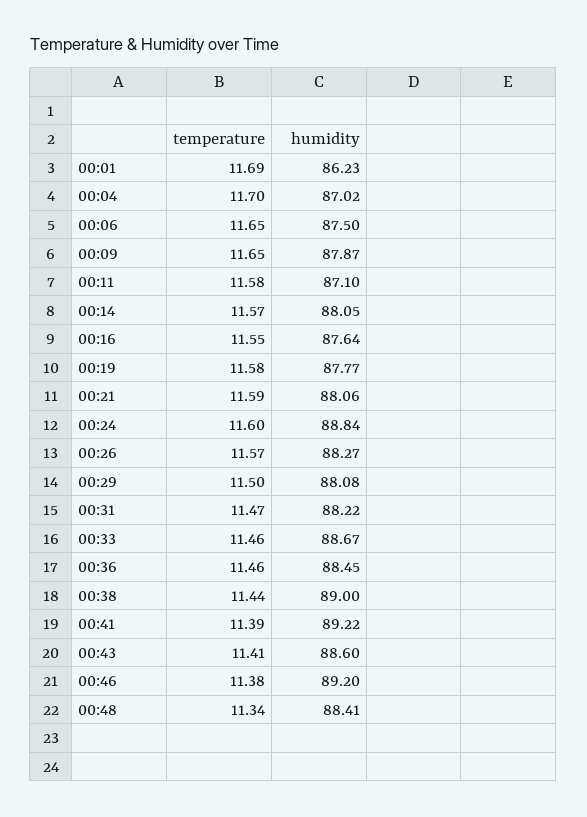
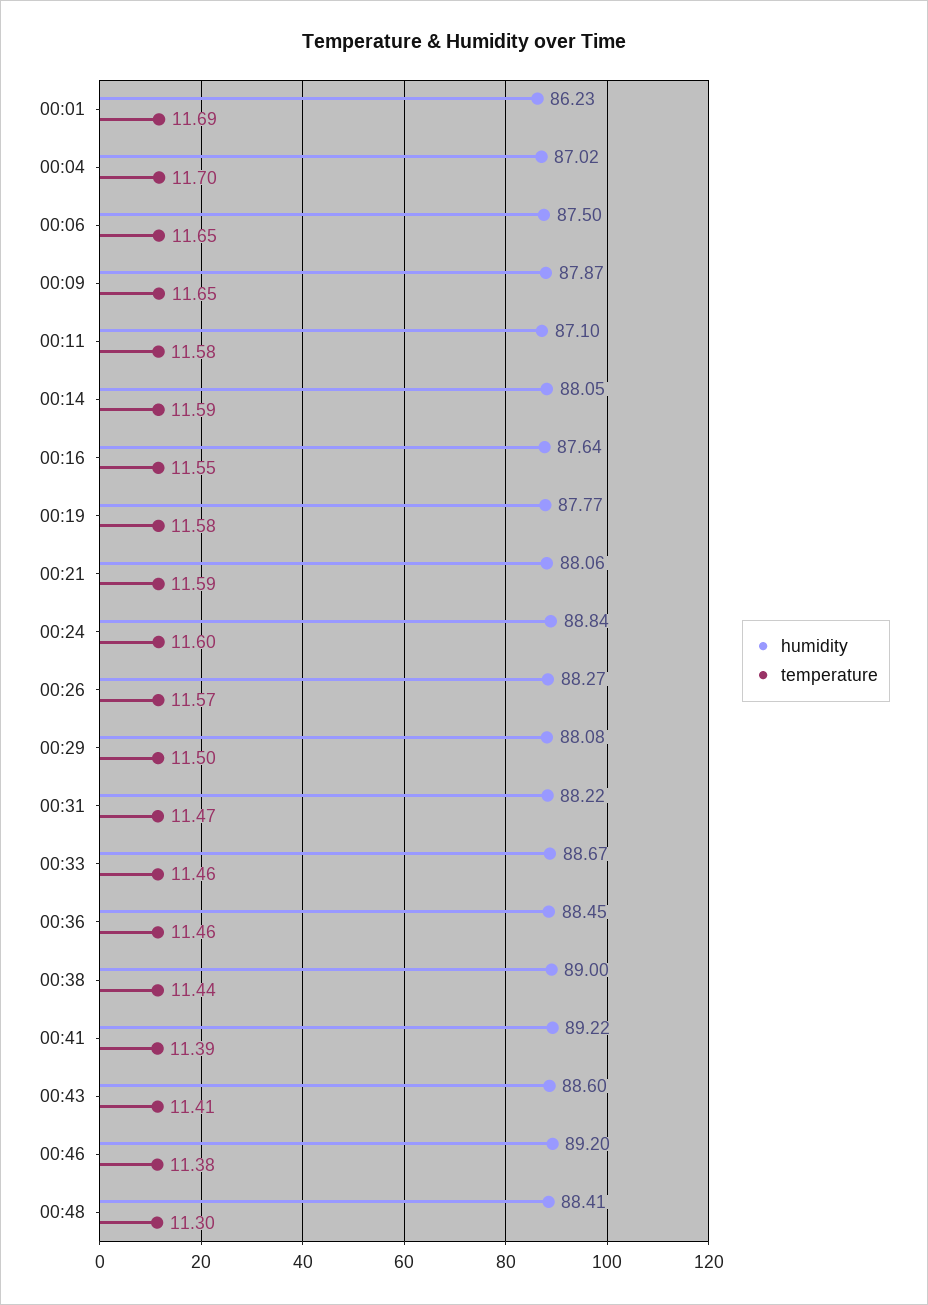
  {
    "temperature": {
      "00:01": 11.69,
      "00:04": 11.7,
      "00:06": 11.65,
      "00:09": 11.65,
      "00:11": 11.58,
-     "00:14": 11.57,
+     "00:14": 11.59,
      "00:16": 11.55,
      "00:19": 11.58,
      "00:21": 11.59,
      "00:24": 11.6,
      "00:26": 11.57,
      "00:29": 11.5,
      "00:31": 11.47,
      "00:33": 11.46,
      "00:36": 11.46,
      "00:38": 11.44,
      "00:41": 11.39,
      "00:43": 11.41,
      "00:46": 11.38,
-     "00:48": 11.34
+     "00:48": 11.3
    },
    "humidity": {
      "00:01": 86.23,
      "00:04": 87.02,
      "00:06": 87.5,
      "00:09": 87.87,
      "00:11": 87.1,
      "00:14": 88.05,
      "00:16": 87.64,
      "00:19": 87.77,
      "00:21": 88.06,
      "00:24": 88.84,
      "00:26": 88.27,
      "00:29": 88.08,
      "00:31": 88.22,
      "00:33": 88.67,
      "00:36": 88.45,
      "00:38": 89,
      "00:41": 89.22,
      "00:43": 88.6,
      "00:46": 89.2,
      "00:48": 88.41
    }
  }

